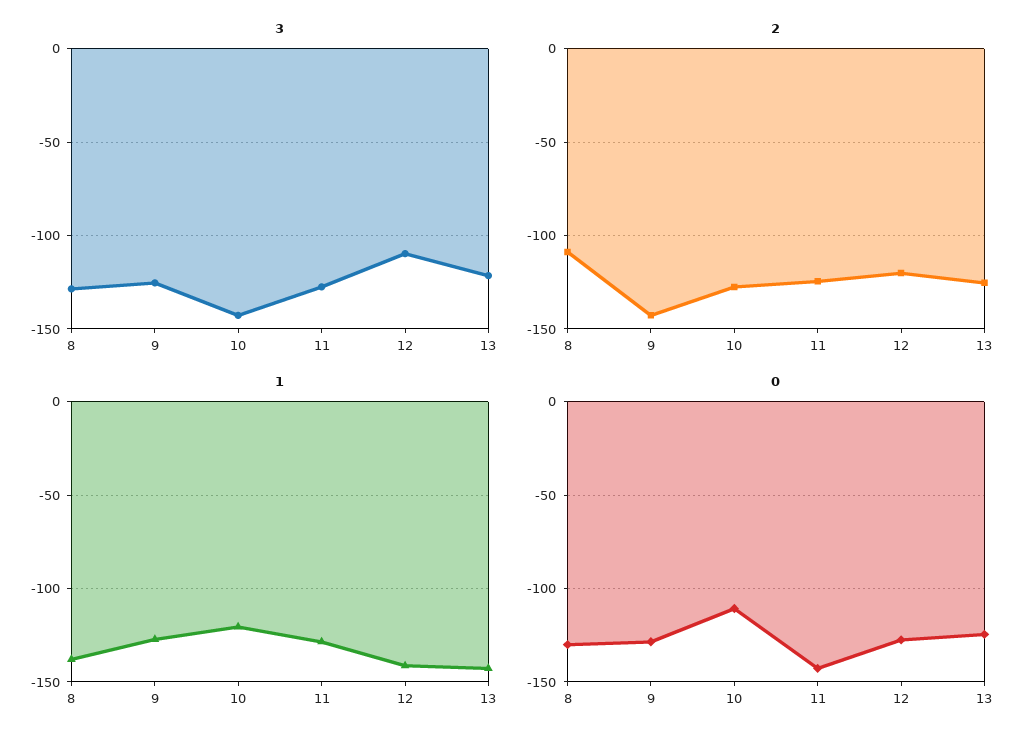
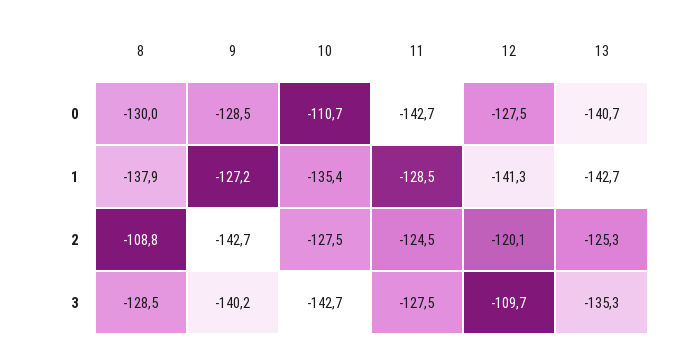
  {
    "3": {
      "8": -128.5,
-     "9": -125,
+     "9": -140.2,
      "10": -142.7,
      "11": -127.5,
      "12": -109.7,
-     "13": -120
+     "13": -135.3
    },
    "2": {
      "8": -108.8,
      "9": -142.7,
      "10": -127.5,
      "11": -124.5,
      "12": -120.1,
      "13": -125.3
    },
    "1": {
      "8": -137.9,
      "9": -127.2,
-     "10": -120,
+     "10": -135.4,
      "11": -128.5,
      "12": -141.3,
      "13": -142.7
    },
    "0": {
      "8": -130,
      "9": -128.5,
      "10": -110.7,
      "11": -142.7,
      "12": -127.5,
-     "13": -125
+     "13": -140.7
    }
  }

